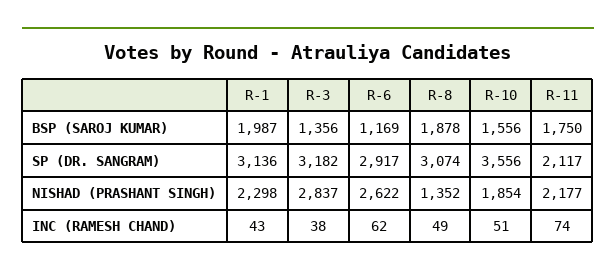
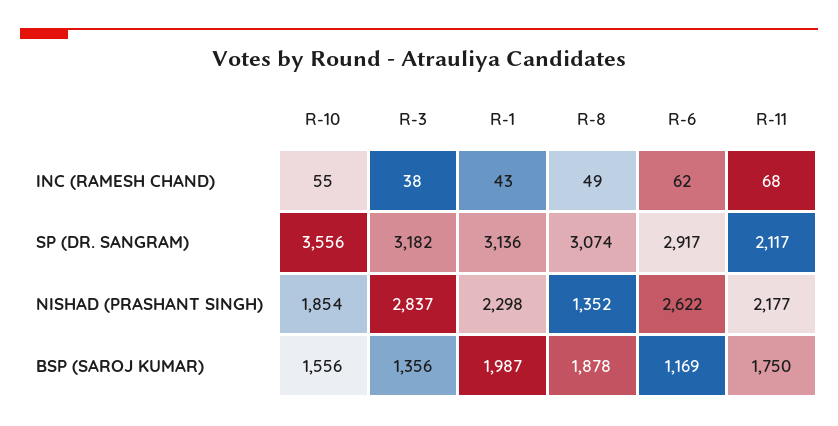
  {
    "R-1": {
      "BSP (SAROJ KUMAR)": 1987,
      "SP (DR. SANGRAM)": 3136,
      "NISHAD (PRASHANT SINGH)": 2298,
      "INC (RAMESH CHAND)": 43
    },
    "R-3": {
      "BSP (SAROJ KUMAR)": 1356,
      "SP (DR. SANGRAM)": 3182,
      "NISHAD (PRASHANT SINGH)": 2837,
      "INC (RAMESH CHAND)": 38
    },
    "R-6": {
      "BSP (SAROJ KUMAR)": 1169,
      "SP (DR. SANGRAM)": 2917,
      "NISHAD (PRASHANT SINGH)": 2622,
      "INC (RAMESH CHAND)": 62
    },
    "R-8": {
      "BSP (SAROJ KUMAR)": 1878,
      "SP (DR. SANGRAM)": 3074,
      "NISHAD (PRASHANT SINGH)": 1352,
      "INC (RAMESH CHAND)": 49
    },
    "R-10": {
      "BSP (SAROJ KUMAR)": 1556,
      "SP (DR. SANGRAM)": 3556,
      "NISHAD (PRASHANT SINGH)": 1854,
-     "INC (RAMESH CHAND)": 51
+     "INC (RAMESH CHAND)": 55
    },
    "R-11": {
      "BSP (SAROJ KUMAR)": 1750,
      "SP (DR. SANGRAM)": 2117,
      "NISHAD (PRASHANT SINGH)": 2177,
-     "INC (RAMESH CHAND)": 74
+     "INC (RAMESH CHAND)": 68
    }
  }

